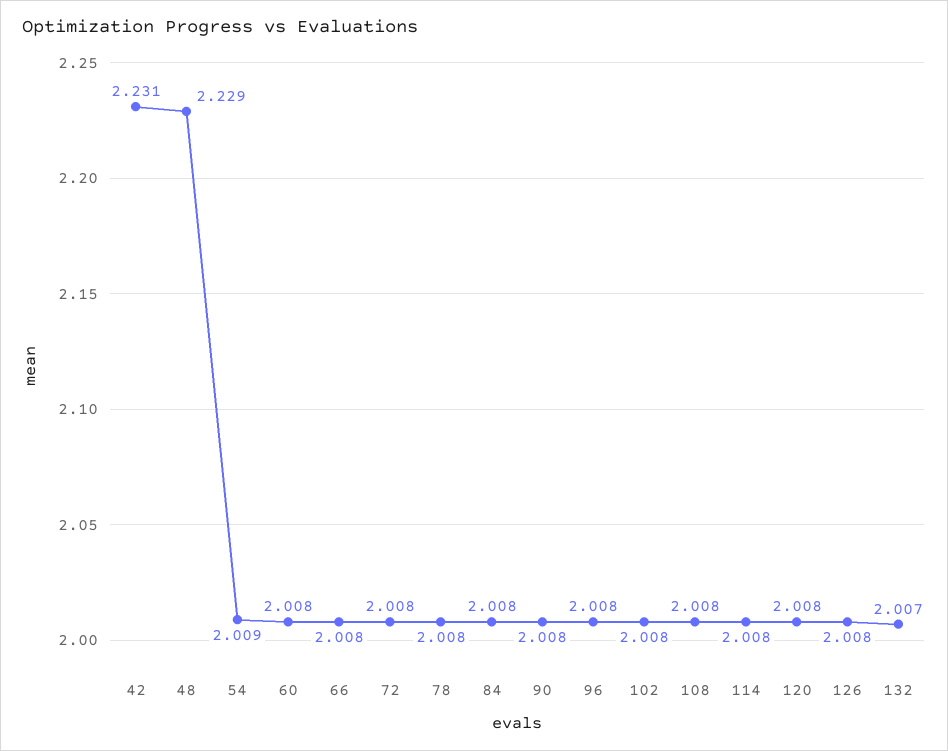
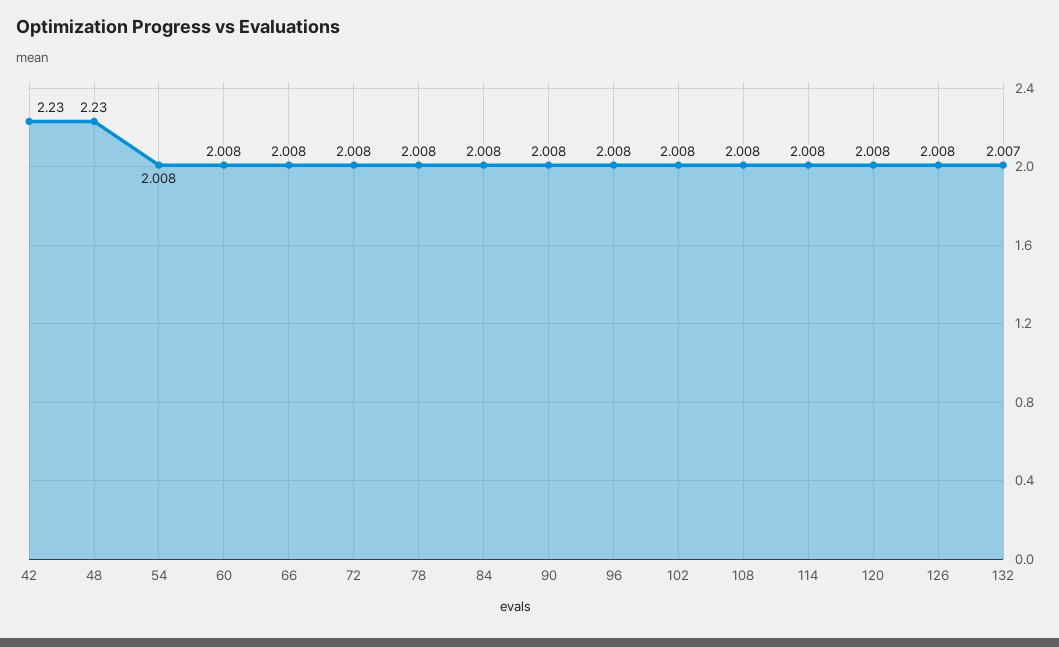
  {
-   "42": 2.231,
+   "42": 2.23,
-   "48": 2.229,
+   "48": 2.23,
-   "54": 2.009,
+   "54": 2.008,
    "60": 2.008,
    "66": 2.008,
    "72": 2.008,
    "78": 2.008,
    "84": 2.008,
    "90": 2.008,
    "96": 2.008,
    "102": 2.008,
    "108": 2.008,
    "114": 2.008,
    "120": 2.008,
    "126": 2.008,
    "132": 2.007
  }

